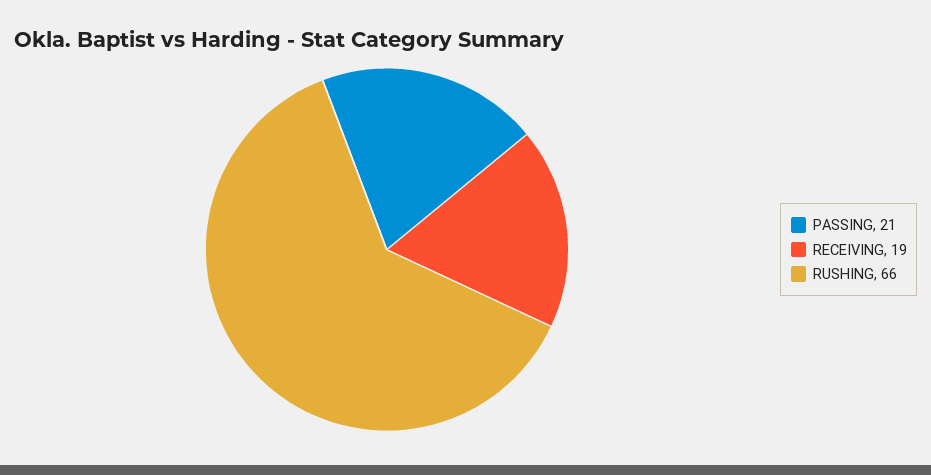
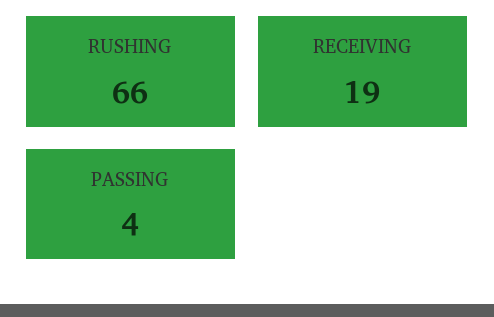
  {
-   "PASSING": 21,
+   "PASSING": 4,
    "RECEIVING": 19,
    "RUSHING": 66
  }

